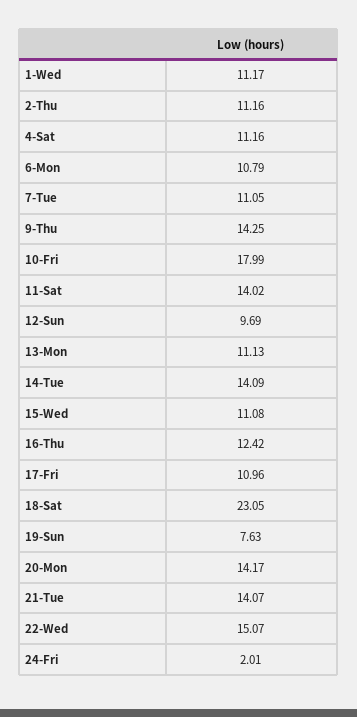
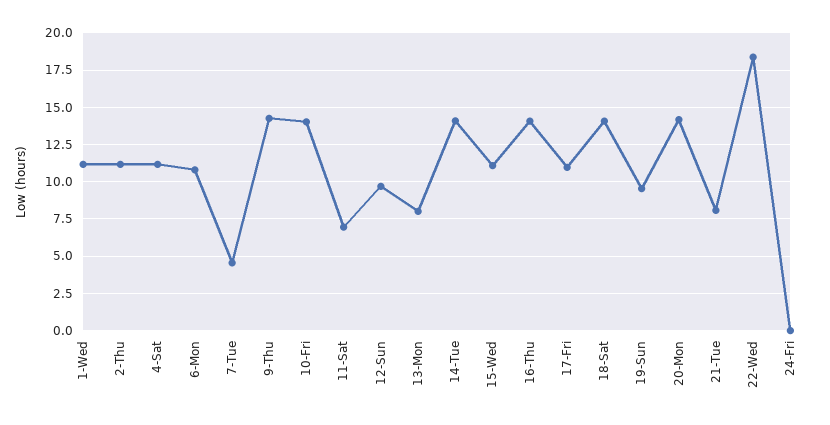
  {
    "1-Wed": 11.17,
    "2-Thu": 11.16,
    "4-Sat": 11.16,
    "6-Mon": 10.79,
-   "7-Tue": 11.05,
+   "7-Tue": 4.5,
    "9-Thu": 14.25,
-   "10-Fri": 17.99,
+   "10-Fri": 14,
-   "11-Sat": 14.02,
+   "11-Sat": 7,
    "12-Sun": 9.69,
-   "13-Mon": 11.13,
+   "13-Mon": 8,
    "14-Tue": 14.09,
    "15-Wed": 11.08,
-   "16-Thu": 12.42,
+   "16-Thu": 14,
    "17-Fri": 10.96,
-   "18-Sat": 23.05,
+   "18-Sat": 14,
-   "19-Sun": 7.63,
+   "19-Sun": 9.5,
    "20-Mon": 14.17,
-   "21-Tue": 14.07,
+   "21-Tue": 8,
-   "22-Wed": 15.07,
+   "22-Wed": 18.5,
-   "24-Fri": 2.01
+   "24-Fri": 0
  }

